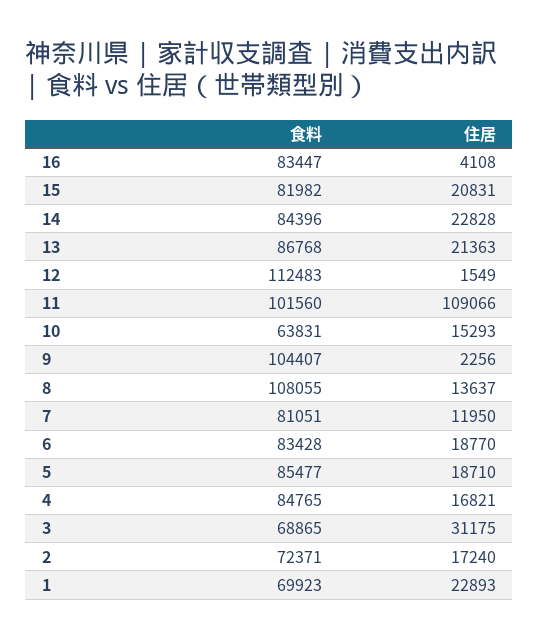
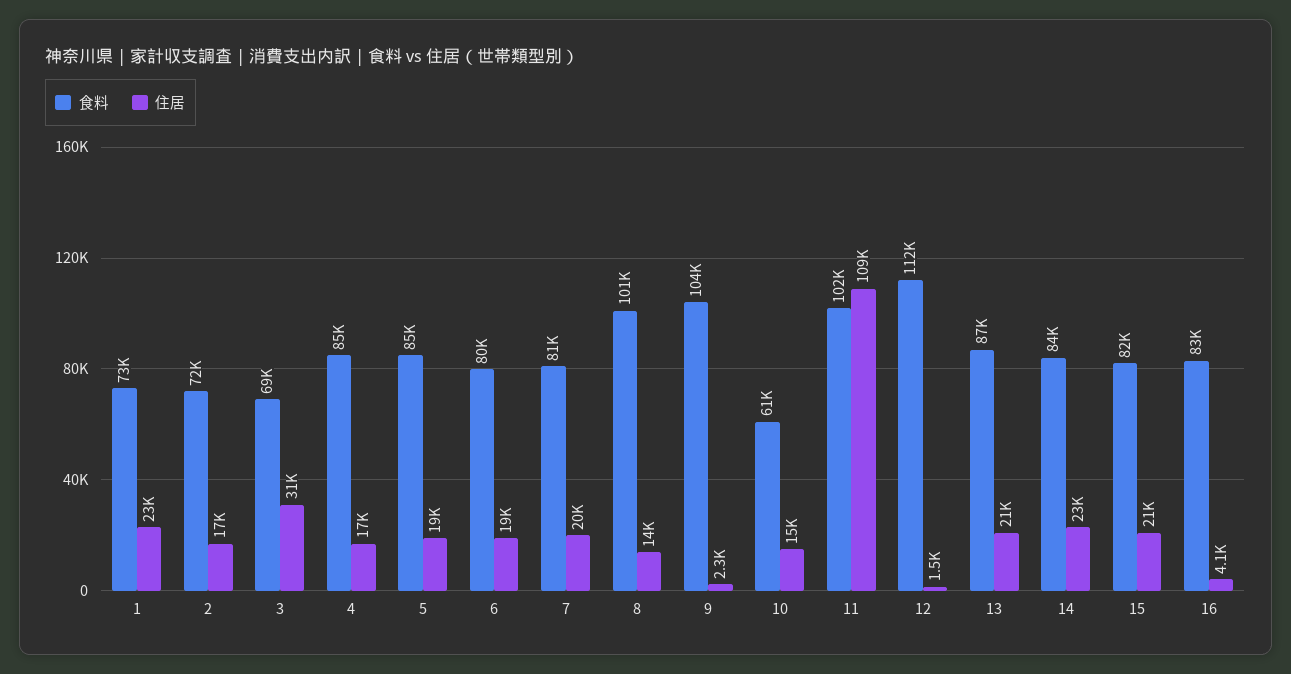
  {
    "食料": {
      "16": 83447,
      "15": 81982,
      "14": 84396,
      "13": 86768,
      "12": 112483,
      "11": 101560,
-     "10": 63831,
+     "10": 61000,
      "9": 104407,
-     "8": 108055,
+     "8": 101000,
      "7": 81051,
-     "6": 83428,
+     "6": 80000,
      "5": 85477,
      "4": 84765,
      "3": 68865,
      "2": 72371,
-     "1": 69923
+     "1": 73000
    },
    "住居": {
      "16": 4108,
      "15": 20831,
      "14": 22828,
      "13": 21363,
      "12": 1549,
      "11": 109066,
      "10": 15293,
      "9": 2256,
      "8": 13637,
-     "7": 11950,
+     "7": 20000,
      "6": 18770,
      "5": 18710,
      "4": 16821,
      "3": 31175,
      "2": 17240,
      "1": 22893
    }
  }

